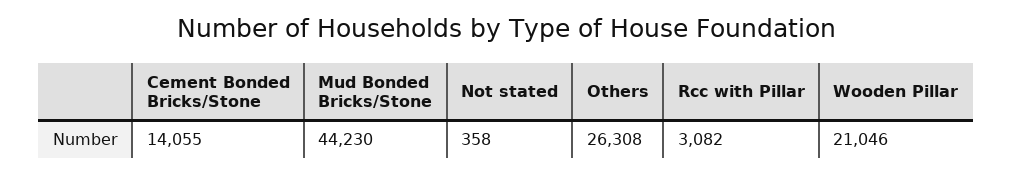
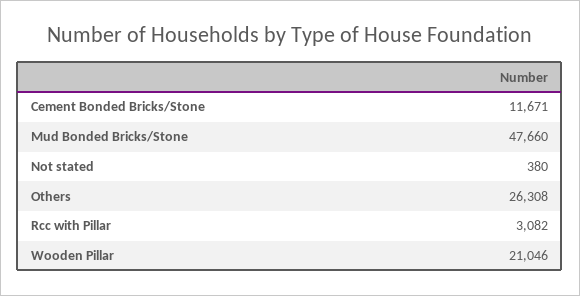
  {
-   "Cement Bonded Bricks/Stone": 14055,
+   "Cement Bonded Bricks/Stone": 11671,
-   "Mud Bonded Bricks/Stone": 44230,
+   "Mud Bonded Bricks/Stone": 47660,
-   "Not stated": 358,
+   "Not stated": 380,
    "Others": 26308,
    "Rcc with Pillar": 3082,
    "Wooden Pillar": 21046
  }

